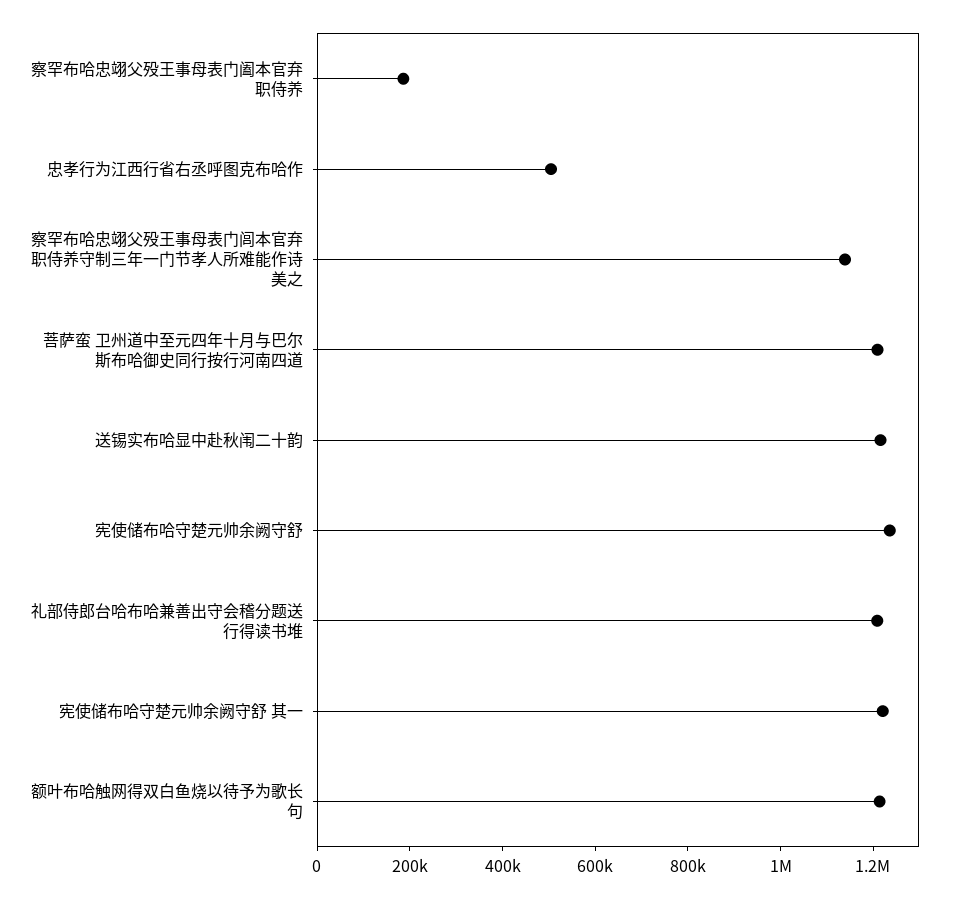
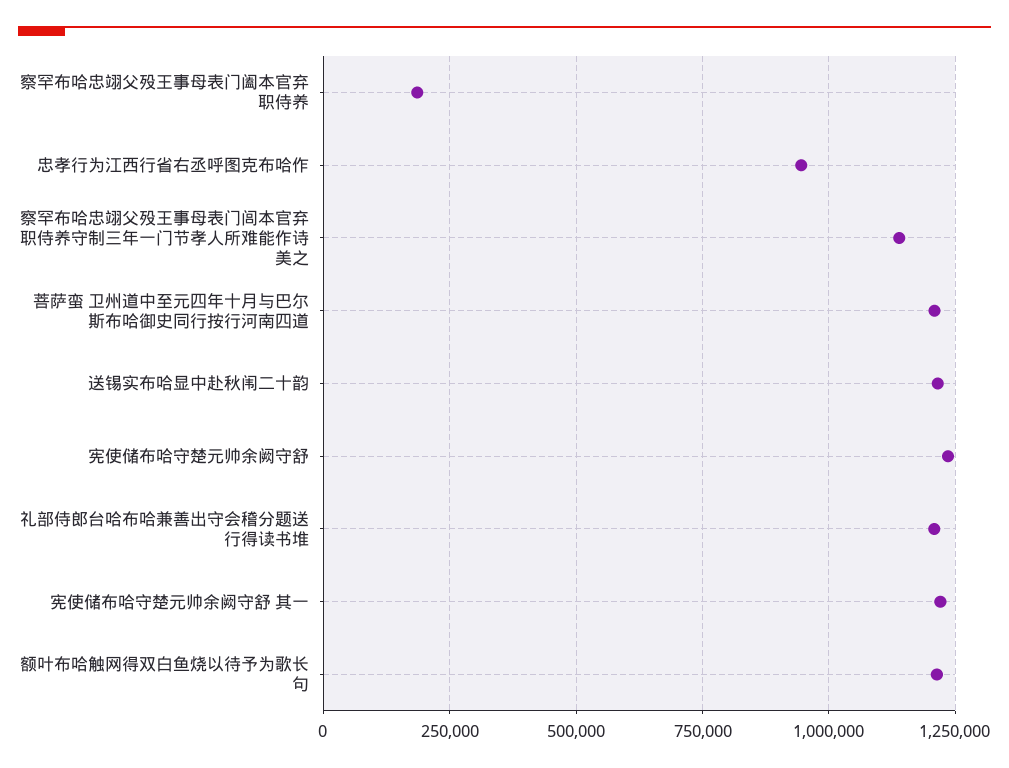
  {
    "察罕布哈忠翊父殁王事母表门阖本官弃职侍养": 175000,
-   "忠孝行为江西行省右丞呼图克布哈作": 500000,
+   "忠孝行为江西行省右丞呼图克布哈作": 950000,
    "察罕布哈忠翊父殁王事母表门闾本官弃职侍养守制三年一门节孝人所难能作诗美之": 1150000,
    "菩萨蛮 卫州道中至元四年十月与巴尔斯布哈御史同行按行河南四道": 1200000,
    "送锡实布哈显中赴秋闱二十韵": 1225000,
    "宪使储布哈守楚元帅余阙守舒": 1225000,
    "礼部侍郎台哈布哈兼善出守会稽分题送行得读书堆": 1200000,
    "宪使储布哈守楚元帅余阙守舒 其一": 1225000,
    "额叶布哈触网得双白鱼烧以待予为歌长句": 1225000
  }

